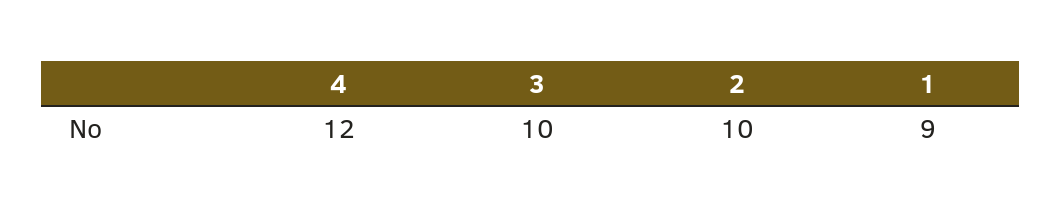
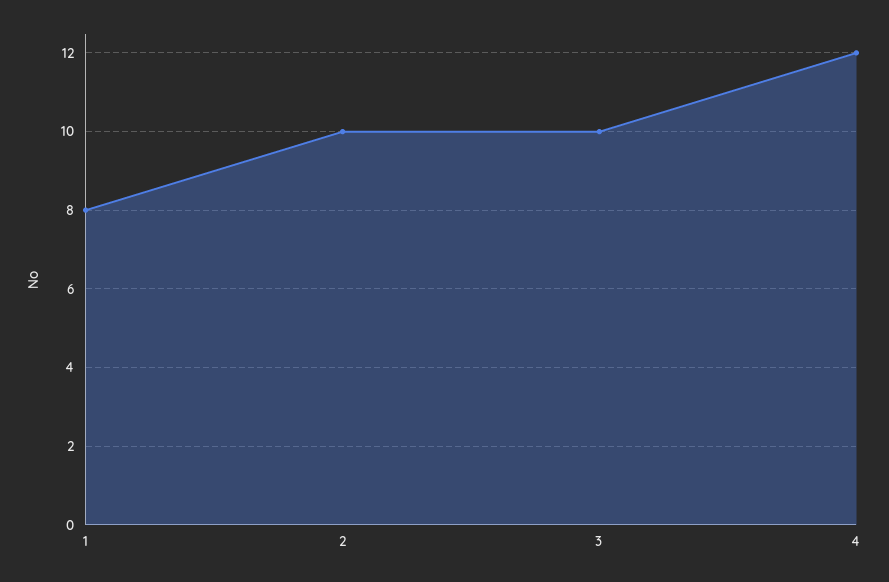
  {
    "4": 12,
    "3": 10,
    "2": 10,
-   "1": 9
+   "1": 8
  }

